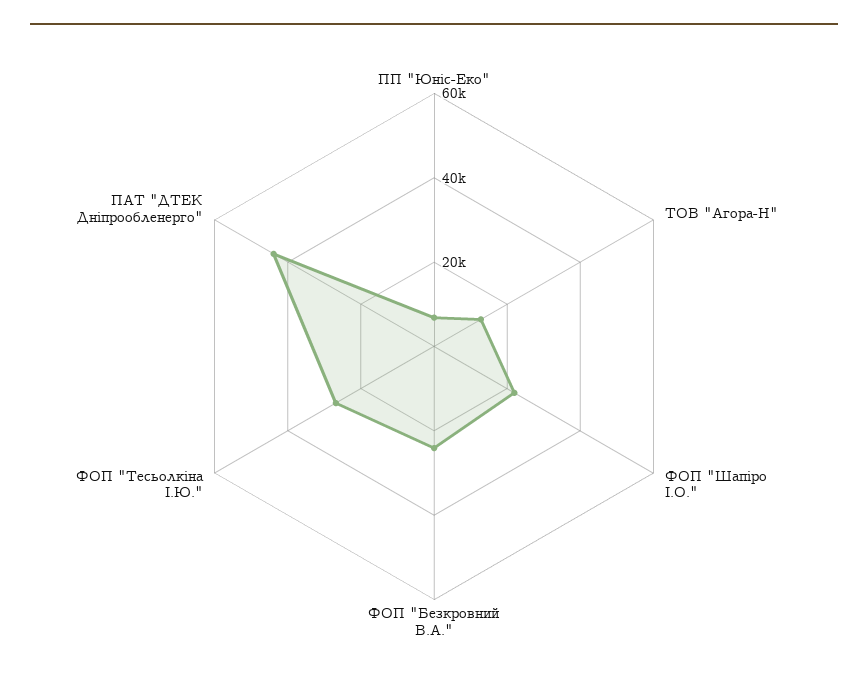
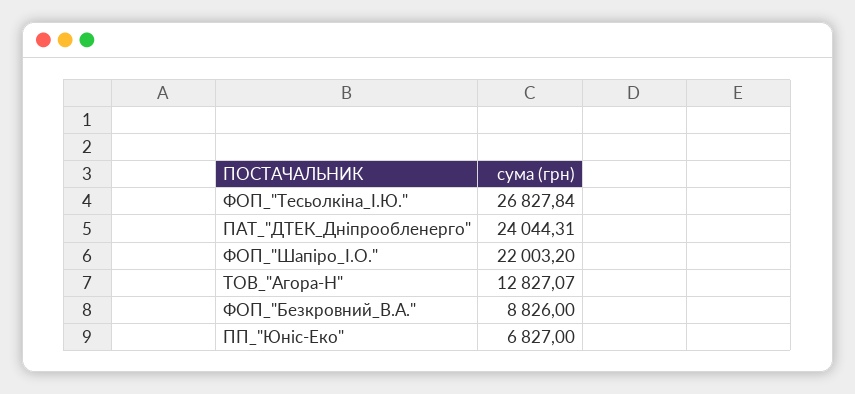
  {
    "ПП \"Юніс-Еко\"": 6827,
    "ТОВ \"Агора-Н\"": 12827.07,
    "ФОП \"Шапіро І.О.\"": 22003.2,
-   "ФОП \"Безкровний В.А.\"": 25000,
+   "ФОП \"Безкровний В.А.\"": 8826,
    "ФОП \"Тесьолкіна І.Ю.\"": 26827.84,
-   "ПАТ \"ДТЕК Дніпрообленерго\"": 45000
+   "ПАТ \"ДТЕК Дніпрообленерго\"": 24044.31
  }

